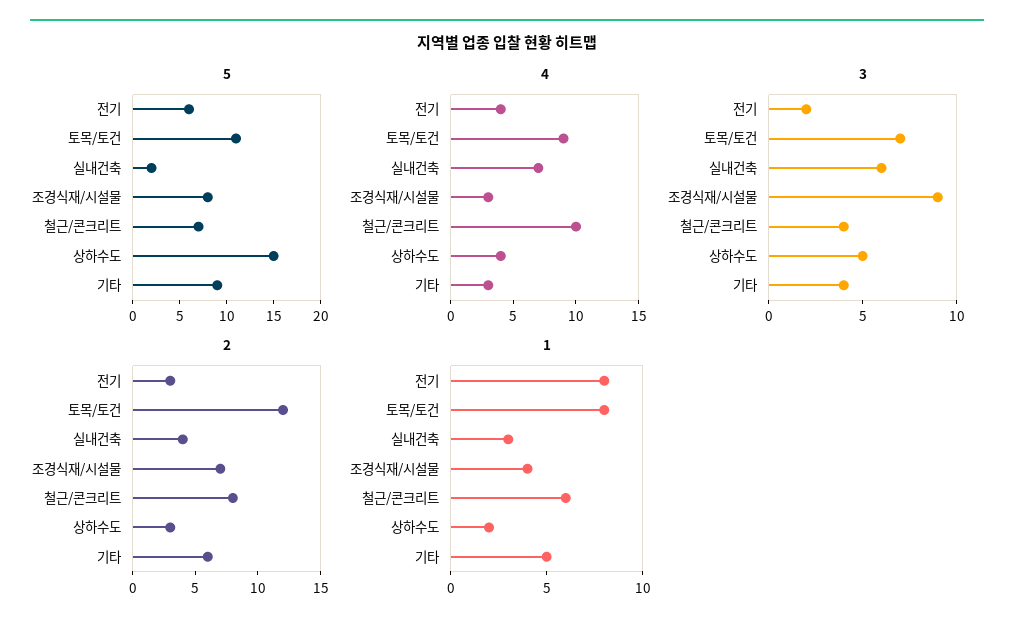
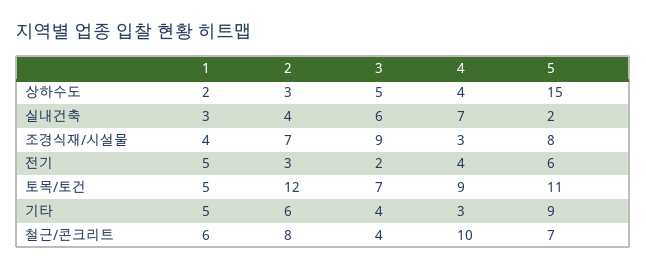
  {
    "5": {
      "전기": 6,
      "토목/토건": 11,
      "실내건축": 2,
      "조경식재/시설물": 8,
      "철근/콘크리트": 7,
      "상하수도": 15,
      "기타": 9
    },
    "4": {
      "전기": 4,
      "토목/토건": 9,
      "실내건축": 7,
      "조경식재/시설물": 3,
      "철근/콘크리트": 10,
      "상하수도": 4,
      "기타": 3
    },
    "3": {
      "전기": 2,
      "토목/토건": 7,
      "실내건축": 6,
      "조경식재/시설물": 9,
      "철근/콘크리트": 4,
      "상하수도": 5,
      "기타": 4
    },
    "2": {
      "전기": 3,
      "토목/토건": 12,
      "실내건축": 4,
      "조경식재/시설물": 7,
      "철근/콘크리트": 8,
      "상하수도": 3,
      "기타": 6
    },
    "1": {
-     "전기": 8,
+     "전기": 5,
-     "토목/토건": 8,
+     "토목/토건": 5,
      "실내건축": 3,
      "조경식재/시설물": 4,
      "철근/콘크리트": 6,
      "상하수도": 2,
      "기타": 5
    }
  }

